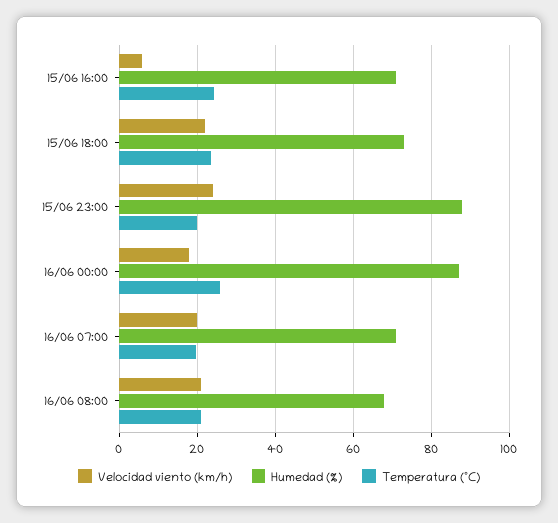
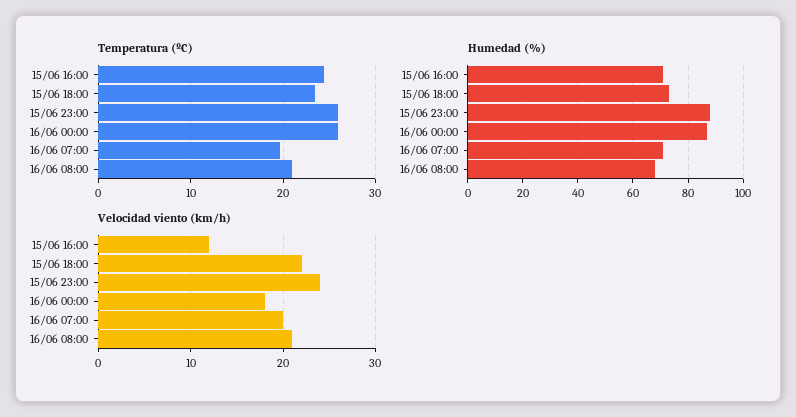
  {
    "Velocidad viento (km/h)": {
-     "15/06 16:00": 6,
+     "15/06 16:00": 12,
      "15/06 18:00": 22,
      "15/06 23:00": 24,
      "16/06 00:00": 18,
      "16/06 07:00": 20,
      "16/06 08:00": 21
    },
    "Humedad (%)": {
      "15/06 16:00": 72,
      "15/06 18:00": 74,
      "15/06 23:00": 88,
      "16/06 00:00": 88,
      "16/06 07:00": 72,
      "16/06 08:00": 68
    },
    "Temperatura (ºC)": {
      "15/06 16:00": 24,
      "15/06 18:00": 24,
-     "15/06 23:00": 20,
+     "15/06 23:00": 26,
      "16/06 00:00": 26,
      "16/06 07:00": 20,
      "16/06 08:00": 21
    }
  }

